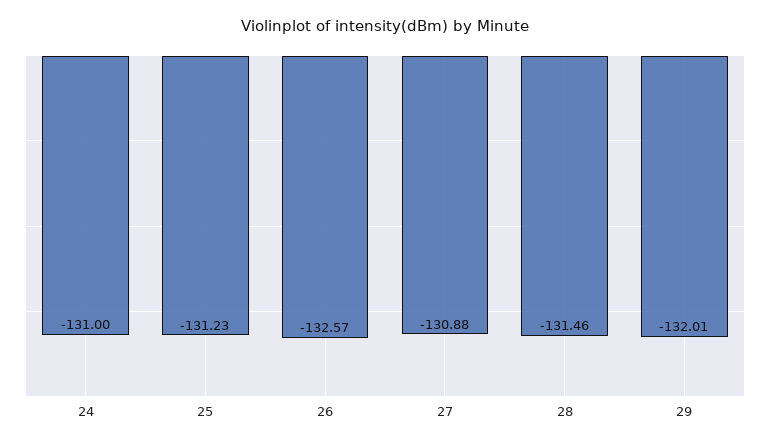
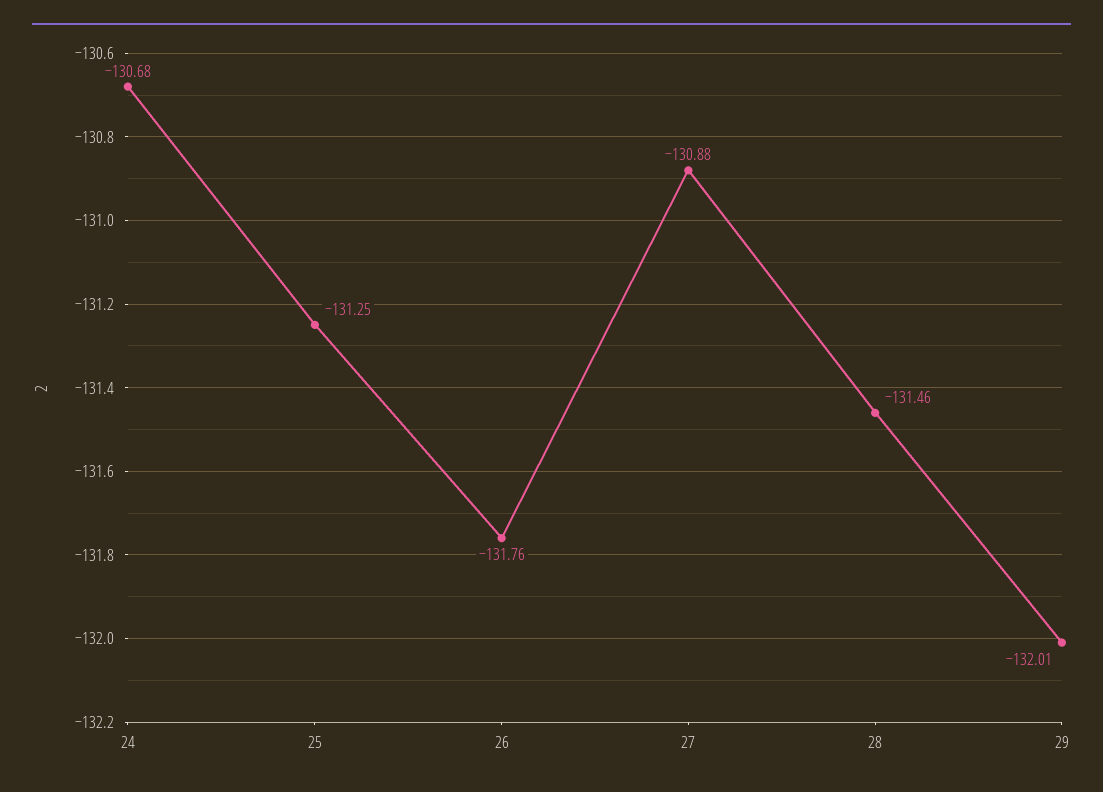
  {
-   "24": -131,
+   "24": -130.68,
-   "25": -131.23,
+   "25": -131.25,
-   "26": -132.57,
+   "26": -131.76,
    "27": -130.88,
    "28": -131.46,
    "29": -132.01
  }

